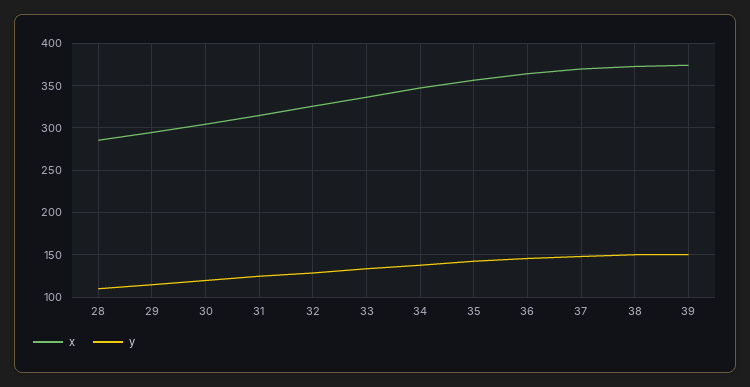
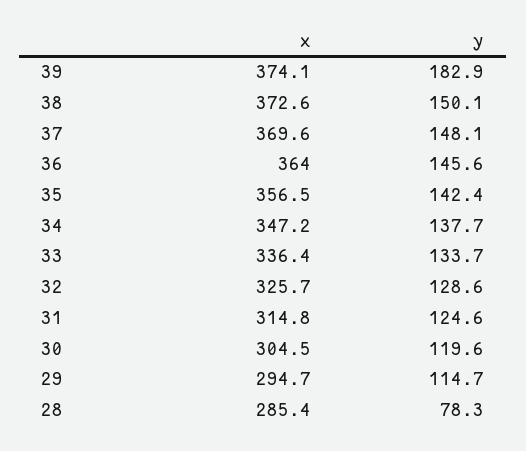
  {
    "x": {
      "28": 285.4,
      "29": 294.7,
      "30": 304.5,
      "31": 314.8,
      "32": 325.7,
      "33": 336.4,
      "34": 347.2,
      "35": 356.5,
      "36": 364,
      "37": 369.6,
      "38": 372.6,
      "39": 374.1
    },
    "y": {
-     "28": 110,
+     "28": 78.3,
      "29": 114.7,
      "30": 119.6,
      "31": 124.6,
      "32": 128.6,
      "33": 133.7,
      "34": 137.7,
      "35": 142.4,
      "36": 145.6,
      "37": 148.1,
      "38": 150.1,
-     "39": 150
+     "39": 182.9
    }
  }

